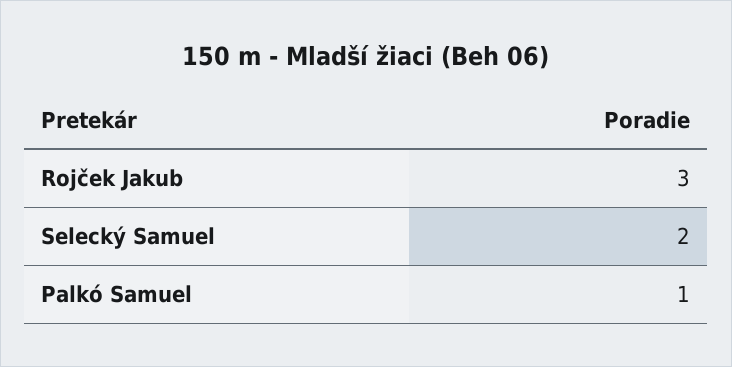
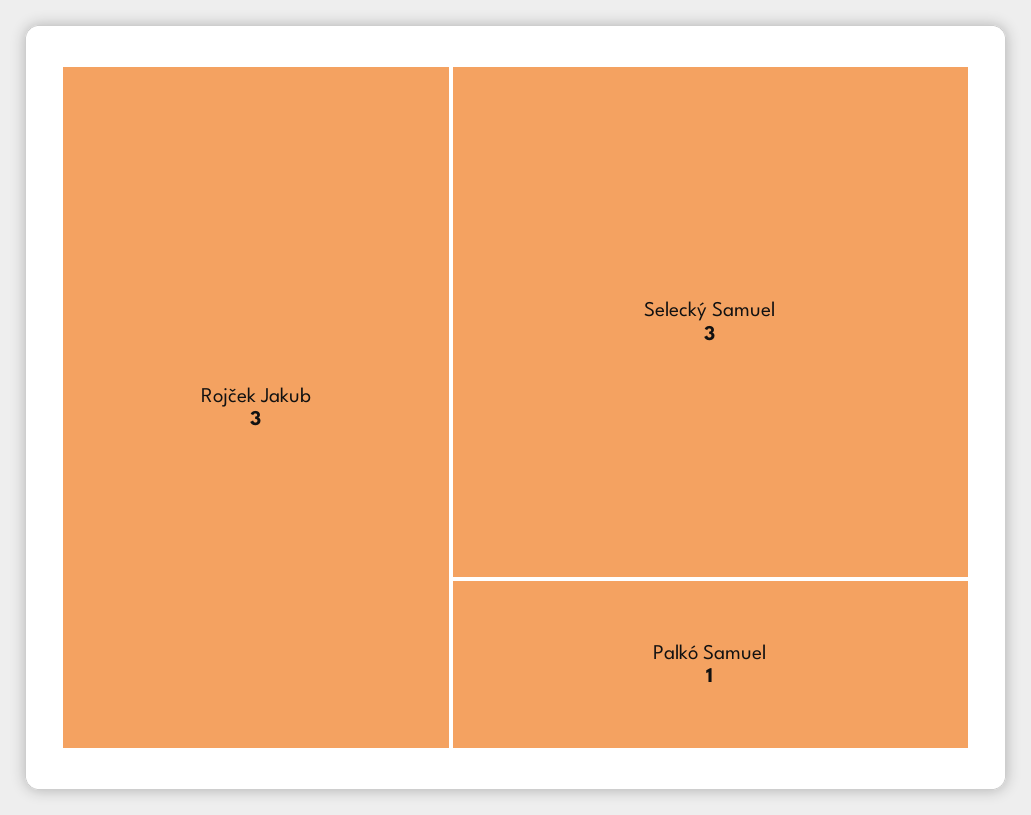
  {
    "Rojček Jakub": 3,
-   "Selecký Samuel": 2,
+   "Selecký Samuel": 3,
    "Palkó Samuel": 1
  }

